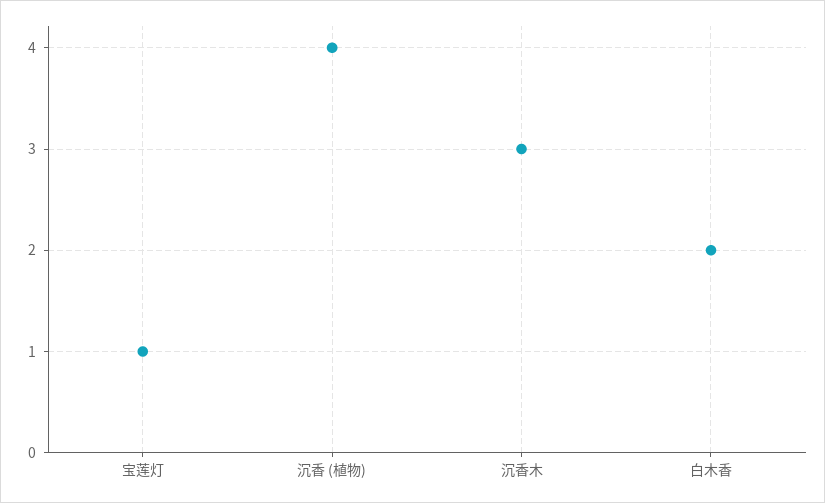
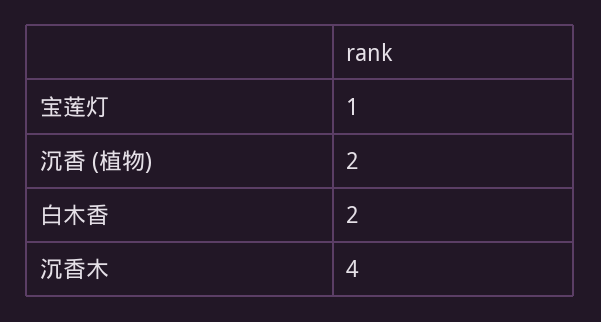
  {
    "宝莲灯": 1,
-   "沉香 (植物)": 4,
+   "沉香 (植物)": 2,
-   "沉香木": 3,
+   "沉香木": 4,
    "白木香": 2
  }

